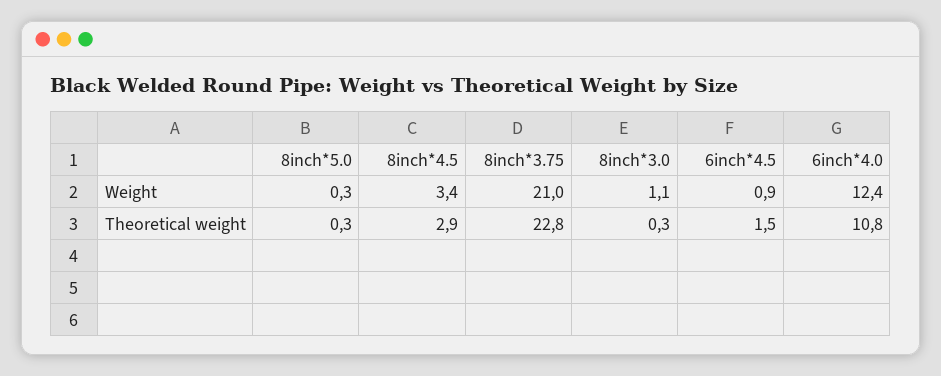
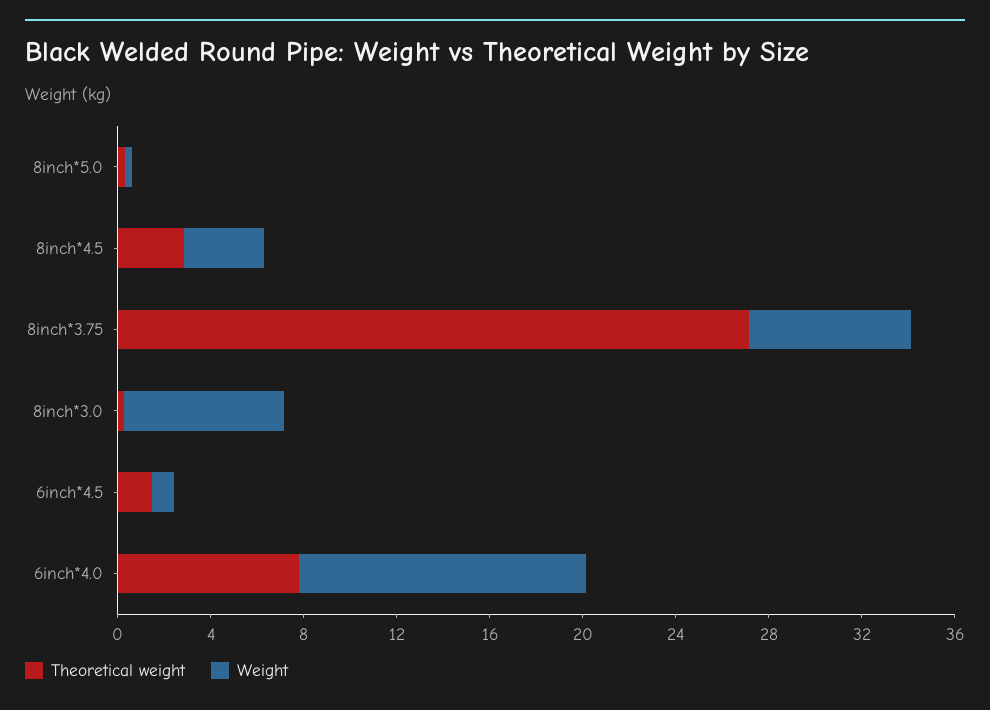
  {
    "Weight": {
      "8inch*5.0": 0.3,
      "8inch*4.5": 3.4,
-     "8inch*3.75": 21,
+     "8inch*3.75": 7,
-     "8inch*3.0": 1.1,
+     "8inch*3.0": 7,
      "6inch*4.5": 0.9,
      "6inch*4.0": 12.4
    },
    "Theoretical weight": {
      "8inch*5.0": 0.3,
      "8inch*4.5": 2.9,
-     "8inch*3.75": 22.8,
+     "8inch*3.75": 27,
      "8inch*3.0": 0.3,
      "6inch*4.5": 1.5,
-     "6inch*4.0": 10.8
+     "6inch*4.0": 8
    }
  }

